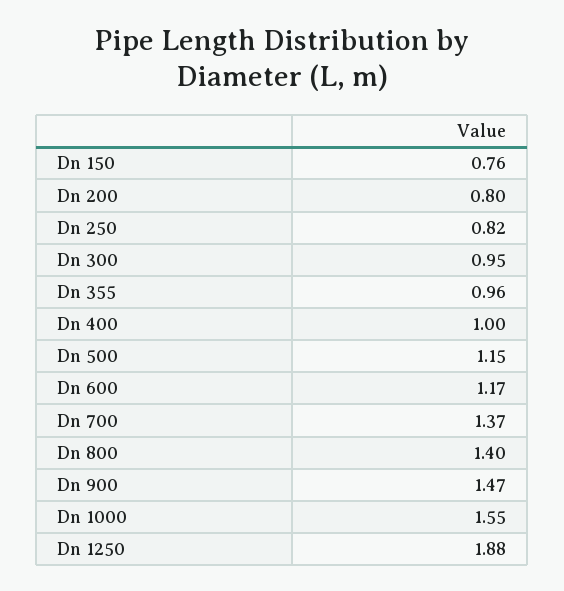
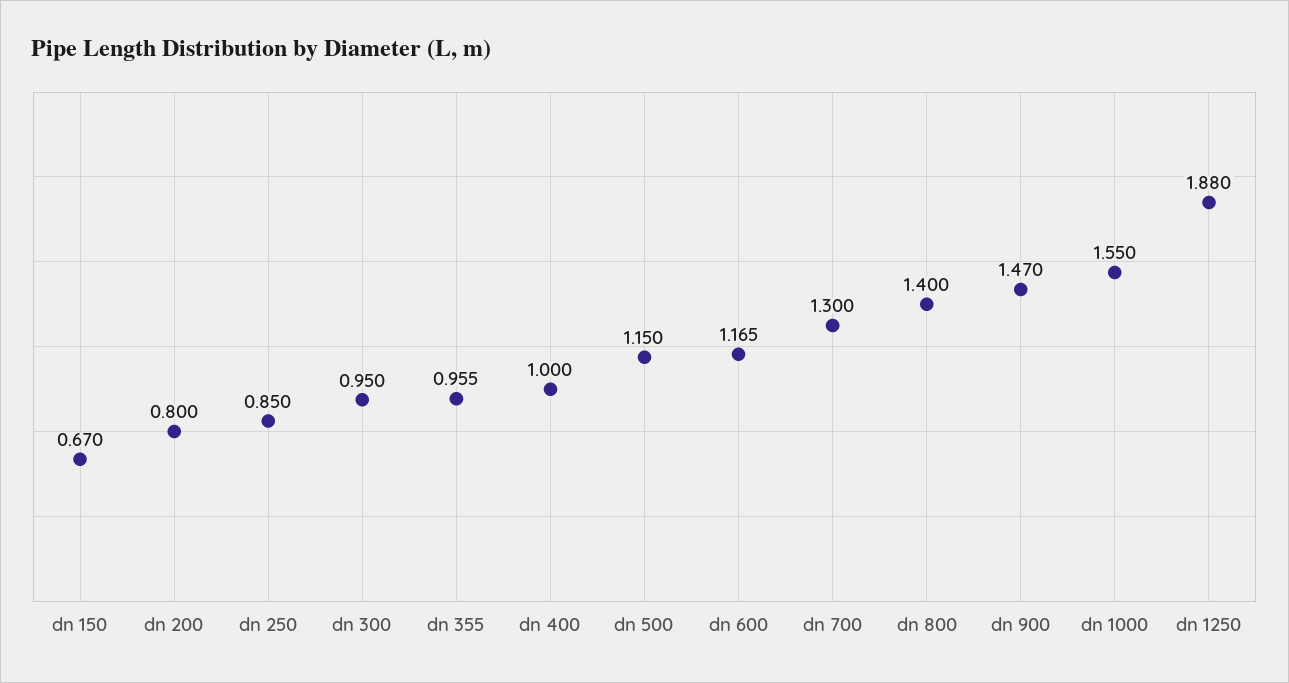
  {
-   "Dn 150": 0.76,
+   "Dn 150": 0.67,
    "Dn 200": 0.8,
-   "Dn 250": 0.82,
+   "Dn 250": 0.85,
    "Dn 300": 0.95,
    "Dn 355": 0.955,
    "Dn 400": 1,
    "Dn 500": 1.15,
    "Dn 600": 1.165,
-   "Dn 700": 1.37,
+   "Dn 700": 1.3,
    "Dn 800": 1.4,
    "Dn 900": 1.47,
    "Dn 1000": 1.55,
    "Dn 1250": 1.88
  }

